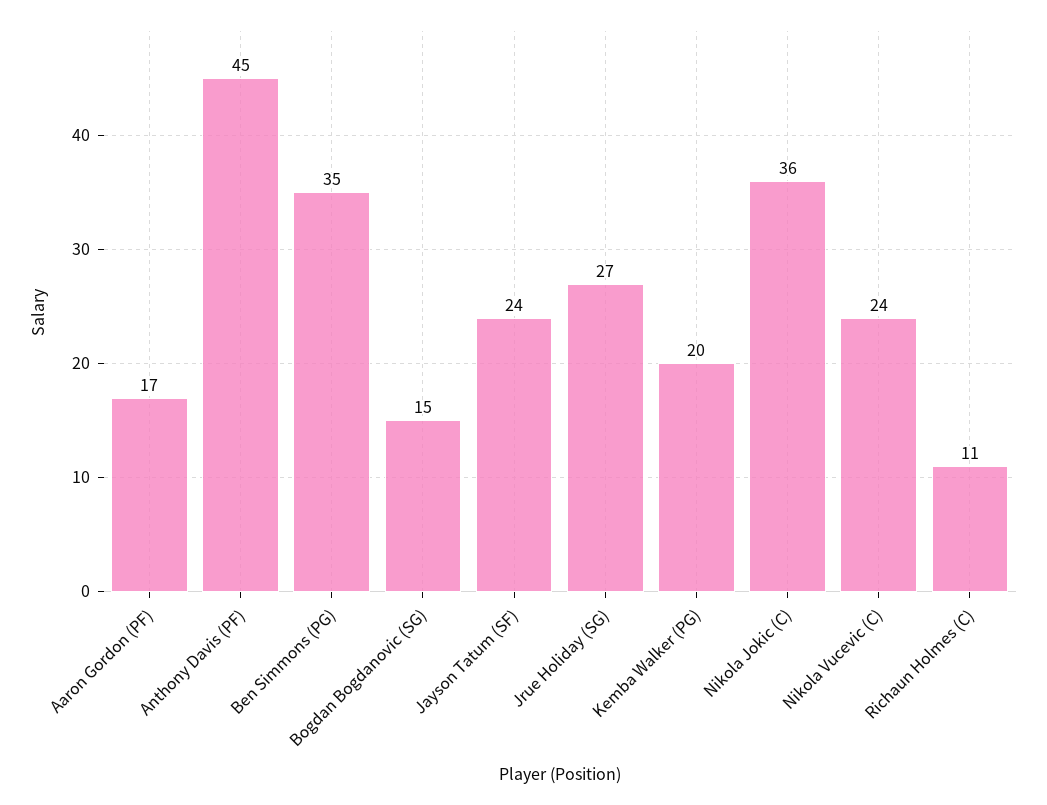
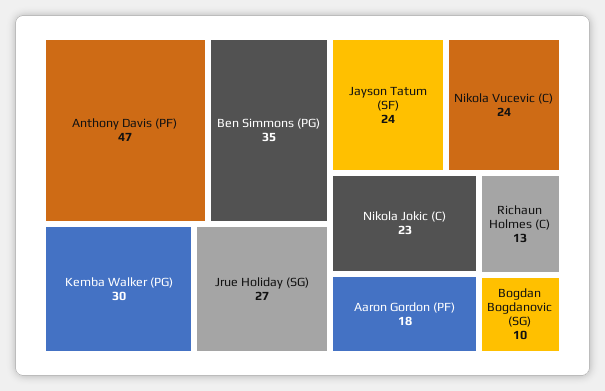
  {
-   "Aaron Gordon (PF)": 17,
+   "Aaron Gordon (PF)": 18,
-   "Anthony Davis (PF)": 45,
+   "Anthony Davis (PF)": 47,
    "Ben Simmons (PG)": 35,
-   "Bogdan Bogdanovic (SG)": 15,
+   "Bogdan Bogdanovic (SG)": 10,
    "Jayson Tatum (SF)": 24,
    "Jrue Holiday (SG)": 27,
-   "Kemba Walker (PG)": 20,
+   "Kemba Walker (PG)": 30,
-   "Nikola Jokic (C)": 36,
+   "Nikola Jokic (C)": 23,
    "Nikola Vucevic (C)": 24,
-   "Richaun Holmes (C)": 11
+   "Richaun Holmes (C)": 13
  }

